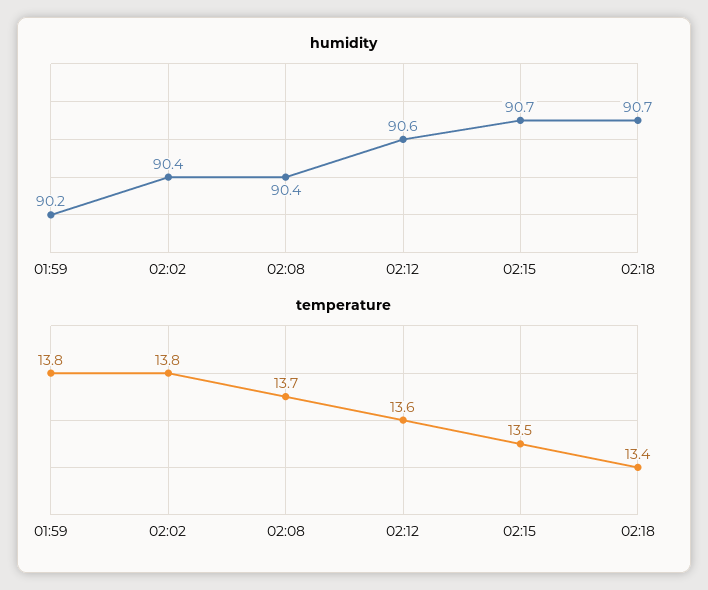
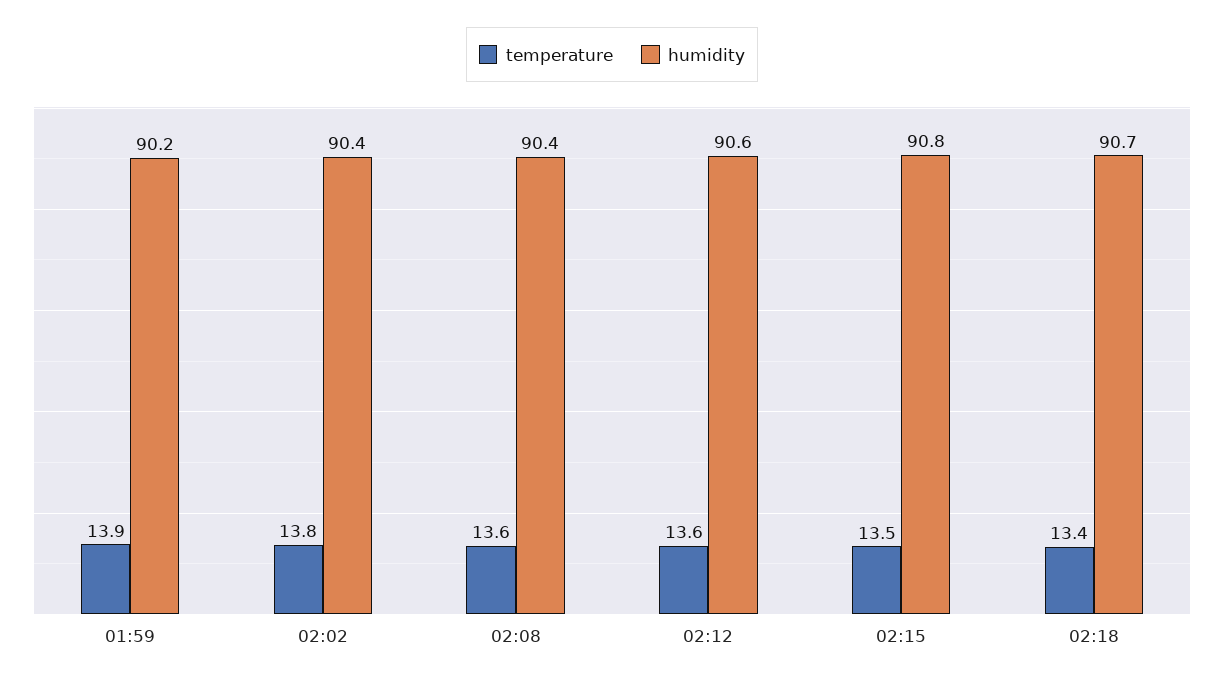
  {
    "humidity": {
      "01:59": 90.2,
      "02:02": 90.4,
      "02:08": 90.4,
      "02:12": 90.6,
-     "02:15": 90.7,
+     "02:15": 90.8,
      "02:18": 90.7
    },
    "temperature": {
-     "01:59": 13.8,
+     "01:59": 13.9,
      "02:02": 13.8,
-     "02:08": 13.7,
+     "02:08": 13.6,
      "02:12": 13.6,
      "02:15": 13.5,
      "02:18": 13.4
    }
  }

